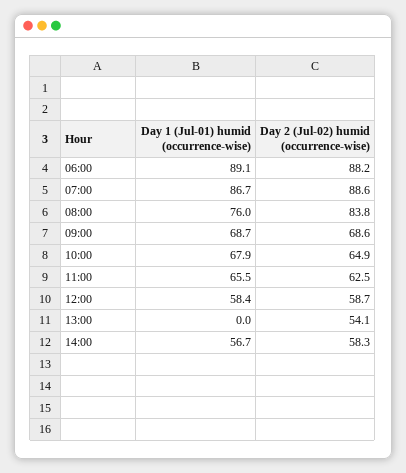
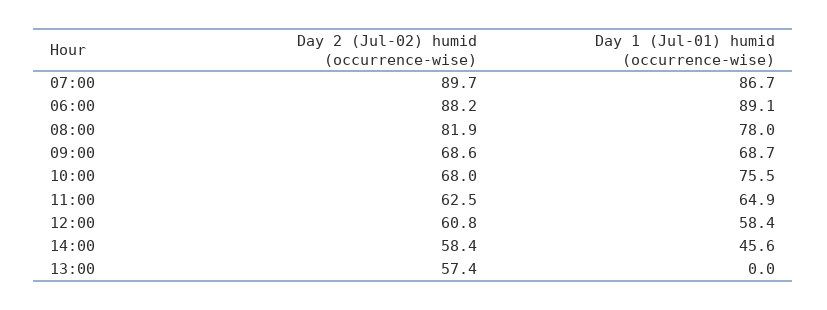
  {
    "Day 1 (Jul-01) humid (occurrence-wise)": {
      "06:00": 89.1,
      "07:00": 86.7,
-     "08:00": 76,
+     "08:00": 78,
      "09:00": 68.7,
-     "10:00": 67.9,
+     "10:00": 75.5,
-     "11:00": 65.5,
+     "11:00": 64.9,
      "12:00": 58.4,
      "13:00": 0,
-     "14:00": 56.7
+     "14:00": 45.6
    },
    "Day 2 (Jul-02) humid (occurrence-wise)": {
      "06:00": 88.2,
-     "07:00": 88.6,
+     "07:00": 89.7,
-     "08:00": 83.8,
+     "08:00": 81.9,
      "09:00": 68.6,
-     "10:00": 64.9,
+     "10:00": 68,
      "11:00": 62.5,
-     "12:00": 58.7,
+     "12:00": 60.8,
-     "13:00": 54.1,
+     "13:00": 57.4,
-     "14:00": 58.3
+     "14:00": 58.4
    }
  }

